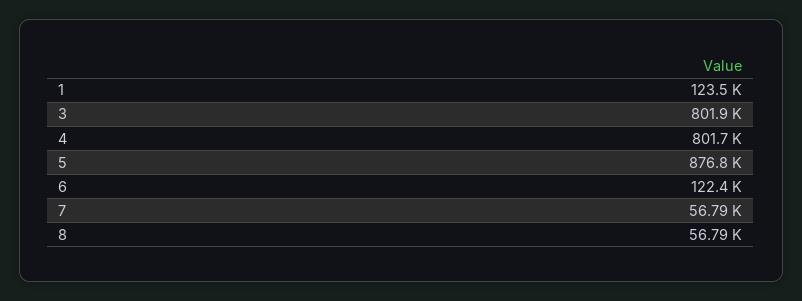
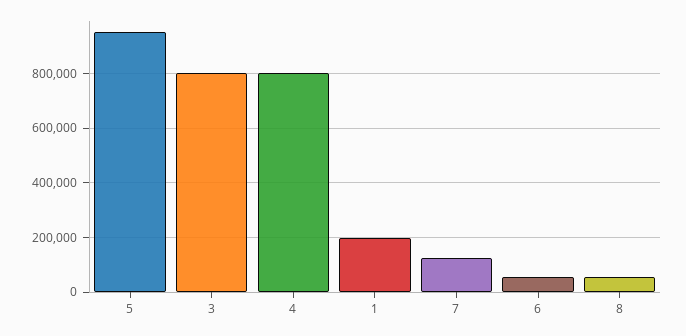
  {
-   "1": 123500,
+   "1": 200000,
    "3": 801900,
    "4": 801700,
-   "5": 876800,
+   "5": 950000,
-   "6": 122400,
+   "6": 50000,
-   "7": 56790,
+   "7": 125000,
    "8": 56790
  }

